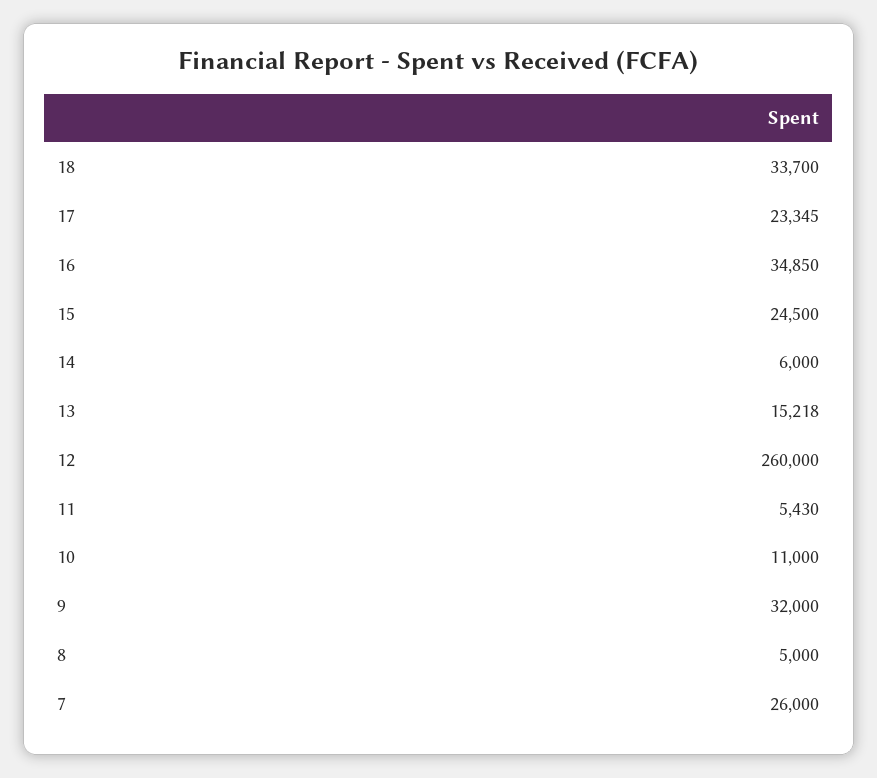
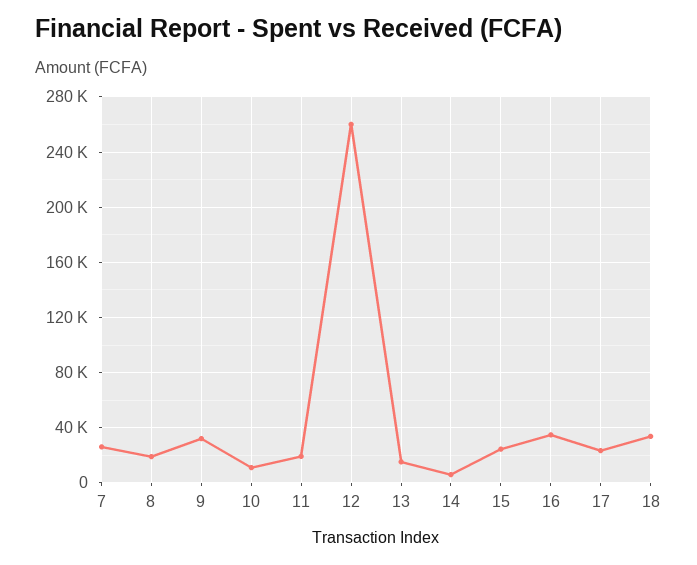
  {
    "18": 33700,
    "17": 23345,
    "16": 34850,
    "15": 24500,
    "14": 6000,
    "13": 15218,
    "12": 260000,
-   "11": 5430,
+   "11": 20000,
    "10": 11000,
    "9": 32000,
-   "8": 5000,
+   "8": 20000,
    "7": 26000
  }

